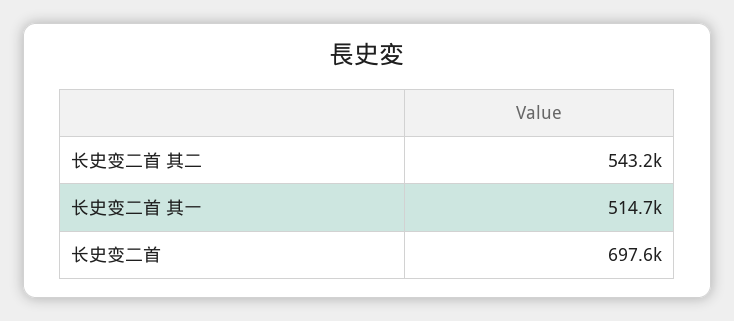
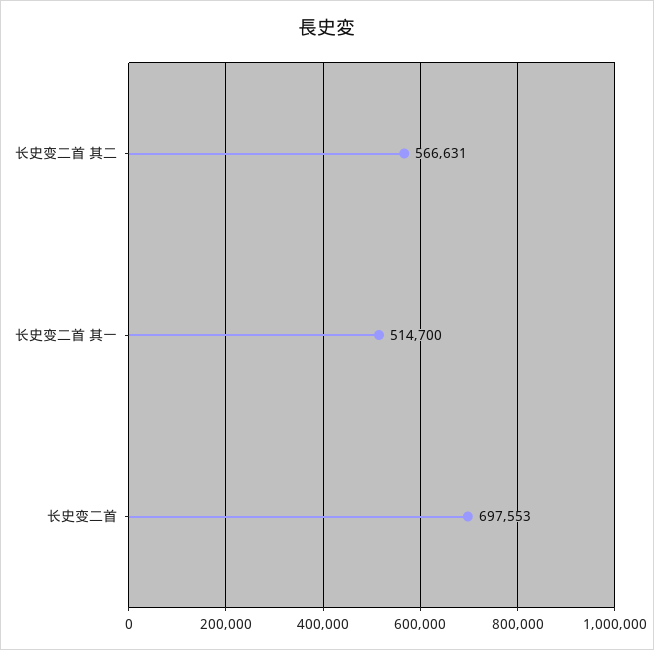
  {
-   "长史变二首 其二": 543200,
+   "长史变二首 其二": 566631,
    "长史变二首 其一": 514700,
    "长史变二首": 697553
  }

